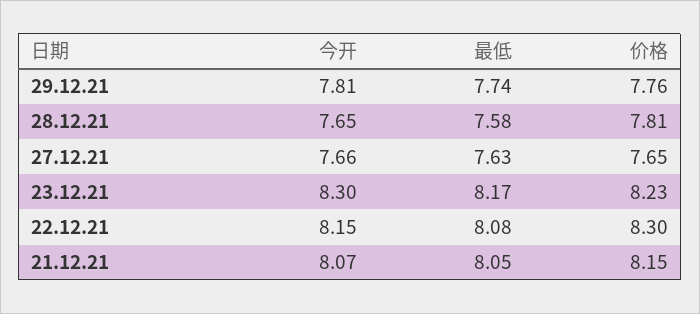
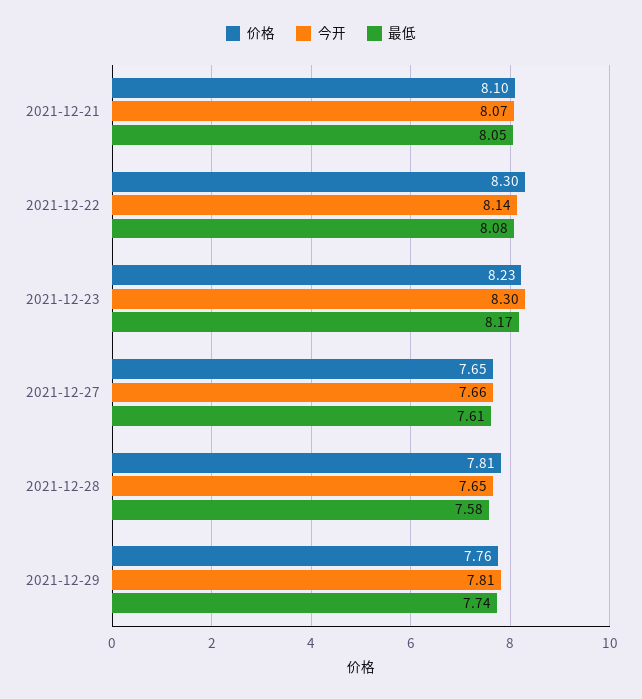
  {
    "今开": {
      "29.12.21": 7.81,
      "28.12.21": 7.65,
      "27.12.21": 7.66,
      "23.12.21": 8.3,
-     "22.12.21": 8.15,
+     "22.12.21": 8.14,
      "21.12.21": 8.07
    },
    "最低": {
      "29.12.21": 7.74,
      "28.12.21": 7.58,
-     "27.12.21": 7.63,
+     "27.12.21": 7.61,
      "23.12.21": 8.17,
      "22.12.21": 8.08,
      "21.12.21": 8.05
    },
    "价格": {
      "29.12.21": 7.76,
      "28.12.21": 7.81,
      "27.12.21": 7.65,
      "23.12.21": 8.23,
      "22.12.21": 8.3,
-     "21.12.21": 8.15
+     "21.12.21": 8.1
    }
  }

